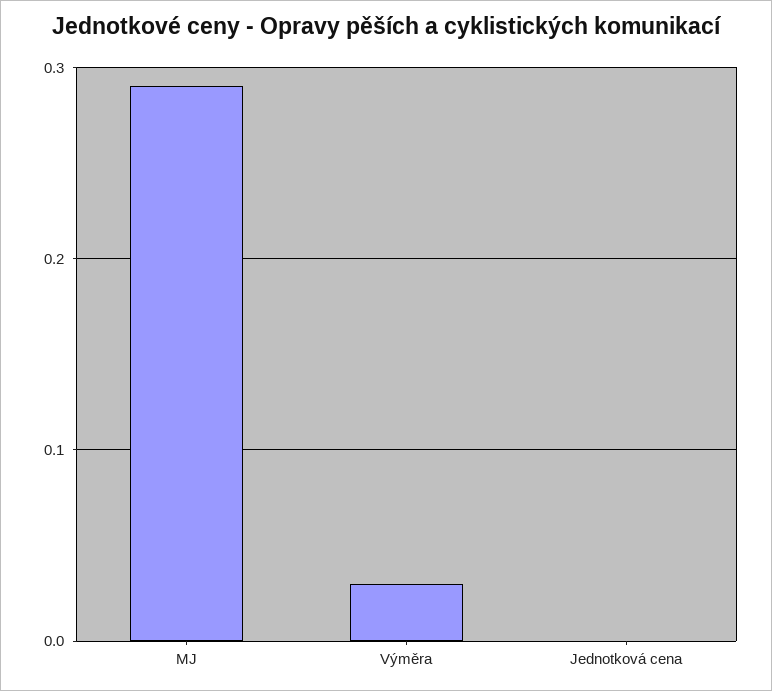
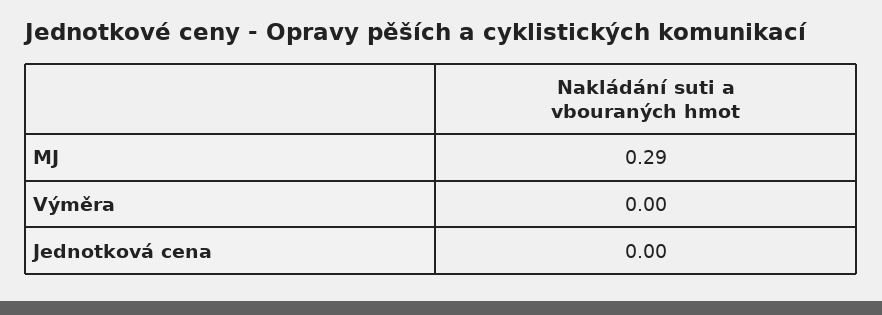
  {
    "MJ": 0.29,
-   "Výměra": 0.03,
+   "Výměra": 0,
    "Jednotková cena": 0
  }

